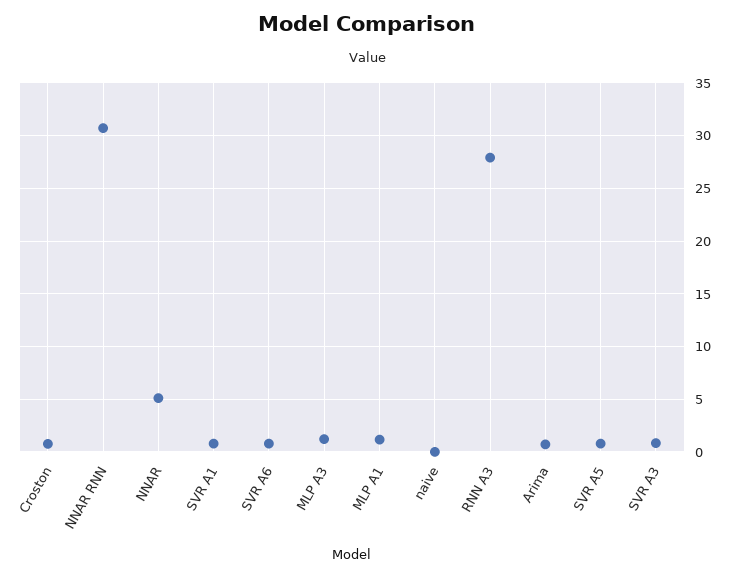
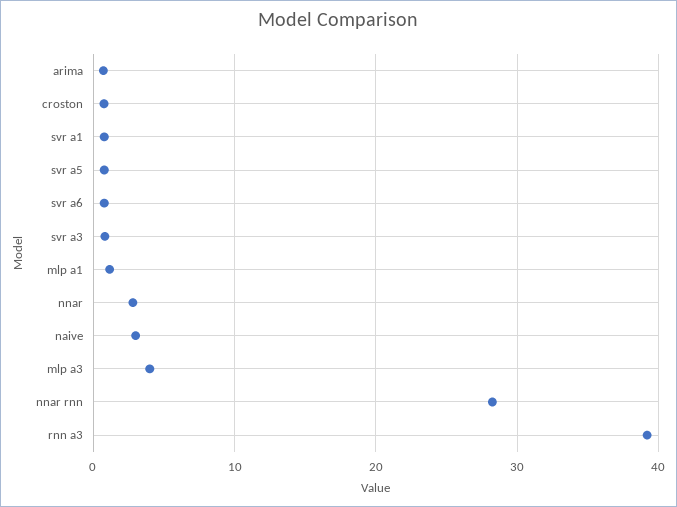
  {
    "Croston": 1,
-   "NNAR RNN": 31,
+   "NNAR RNN": 28,
-   "NNAR": 5,
+   "NNAR": 3,
    "SVR A1": 1,
    "SVR A6": 1,
-   "MLP A3": 1,
+   "MLP A3": 4,
    "MLP A1": 1,
-   "naive": 0,
+   "naive": 3,
-   "RNN A3": 28,
+   "RNN A3": 39,
    "Arima": 1,
    "SVR A5": 1,
    "SVR A3": 1
  }

